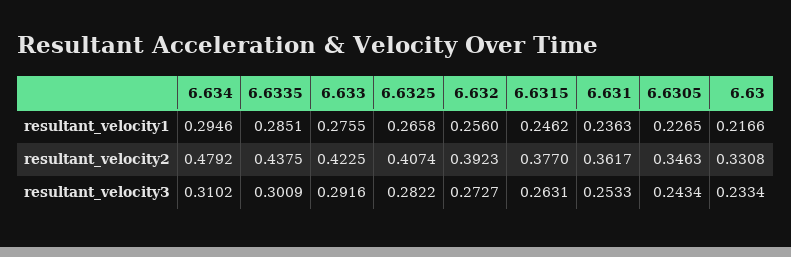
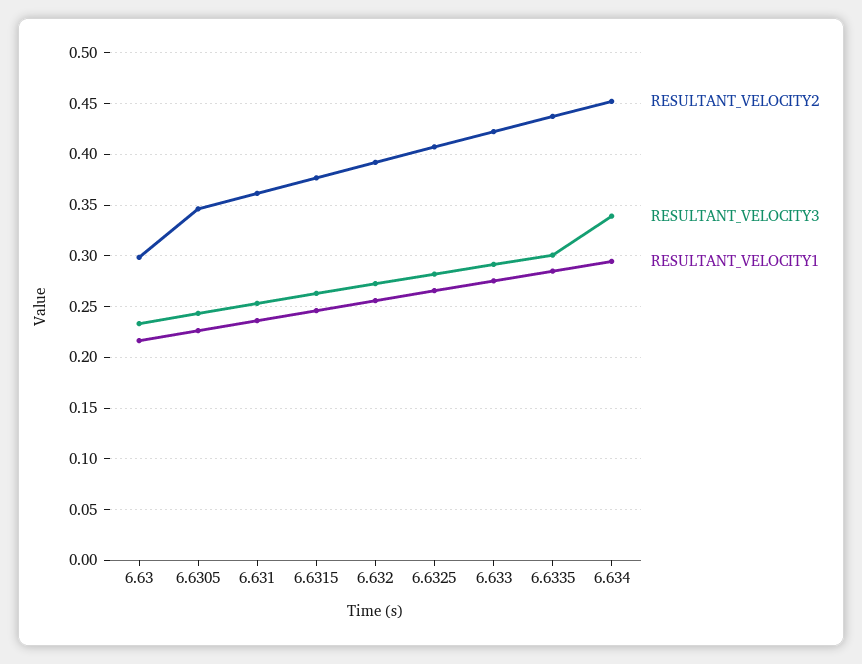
  {
    "resultant_velocity1": {
      "6.634": 0.2946,
      "6.6335": 0.2851,
      "6.633": 0.2755,
      "6.6325": 0.2658,
      "6.632": 0.256,
      "6.6315": 0.2462,
      "6.631": 0.2363,
      "6.6305": 0.2265,
      "6.63": 0.2166
    },
    "resultant_velocity2": {
-     "6.634": 0.4792,
+     "6.634": 0.45,
      "6.6335": 0.4375,
      "6.633": 0.4225,
      "6.6325": 0.4074,
      "6.632": 0.3923,
      "6.6315": 0.377,
      "6.631": 0.3617,
      "6.6305": 0.3463,
-     "6.63": 0.3308
+     "6.63": 0.3
    },
    "resultant_velocity3": {
-     "6.634": 0.3102,
+     "6.634": 0.34,
      "6.6335": 0.3009,
      "6.633": 0.2916,
      "6.6325": 0.2822,
      "6.632": 0.2727,
      "6.6315": 0.2631,
      "6.631": 0.2533,
      "6.6305": 0.2434,
      "6.63": 0.2334
    }
  }

